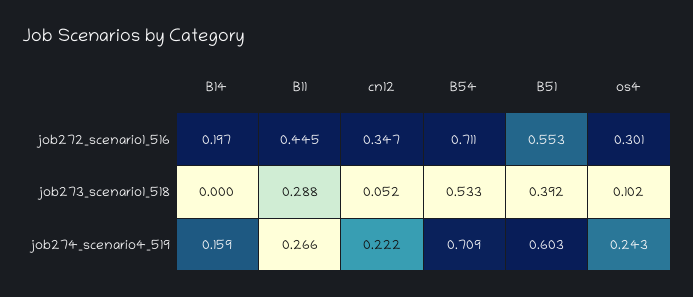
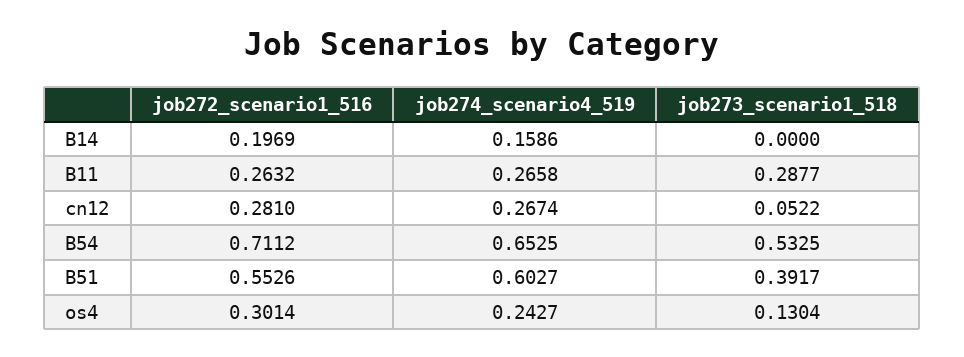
  {
    "B14": {
      "job272_scenario1_516": 0.1969,
      "job273_scenario1_518": 0,
      "job274_scenario4_519": 0.1586
    },
    "B11": {
-     "job272_scenario1_516": 0.445,
+     "job272_scenario1_516": 0.2632,
      "job273_scenario1_518": 0.2877,
      "job274_scenario4_519": 0.2658
    },
    "cn12": {
-     "job272_scenario1_516": 0.347,
+     "job272_scenario1_516": 0.281,
      "job273_scenario1_518": 0.0522,
-     "job274_scenario4_519": 0.222
+     "job274_scenario4_519": 0.2674
    },
    "B54": {
      "job272_scenario1_516": 0.7112,
      "job273_scenario1_518": 0.5325,
-     "job274_scenario4_519": 0.709
+     "job274_scenario4_519": 0.6525
    },
    "B51": {
      "job272_scenario1_516": 0.5526,
      "job273_scenario1_518": 0.3917,
      "job274_scenario4_519": 0.6027
    },
    "os4": {
      "job272_scenario1_516": 0.3014,
-     "job273_scenario1_518": 0.102,
+     "job273_scenario1_518": 0.1304,
      "job274_scenario4_519": 0.2427
    }
  }

